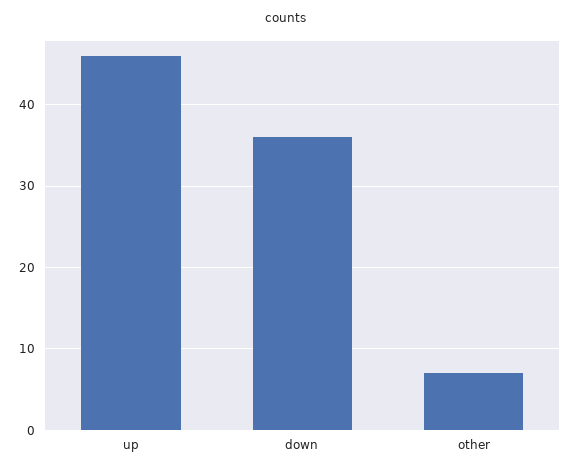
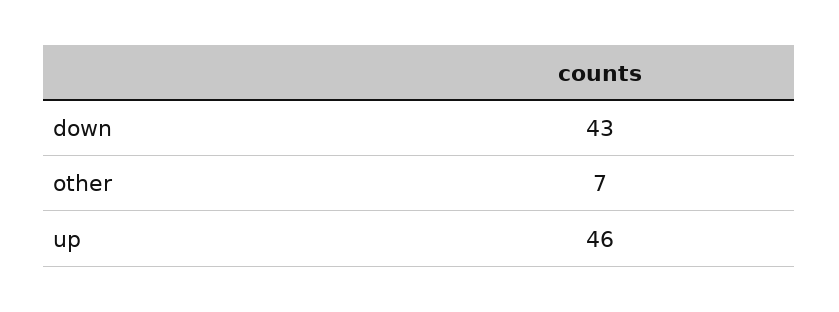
  {
    "up": 46,
-   "down": 36,
+   "down": 43,
    "other": 7
  }

